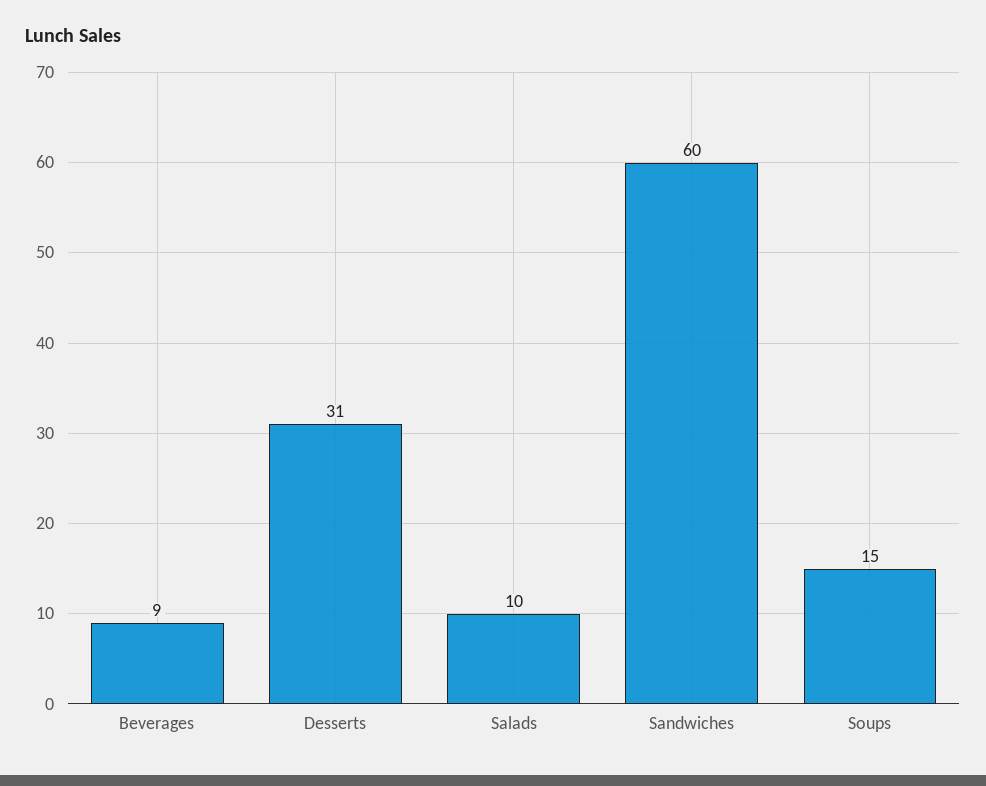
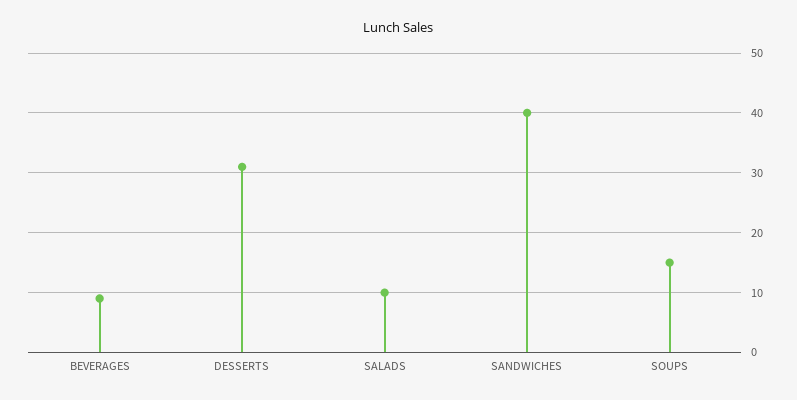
  {
    "Beverages": 9,
    "Desserts": 31,
    "Salads": 10,
-   "Sandwiches": 60,
+   "Sandwiches": 40,
    "Soups": 15
  }

